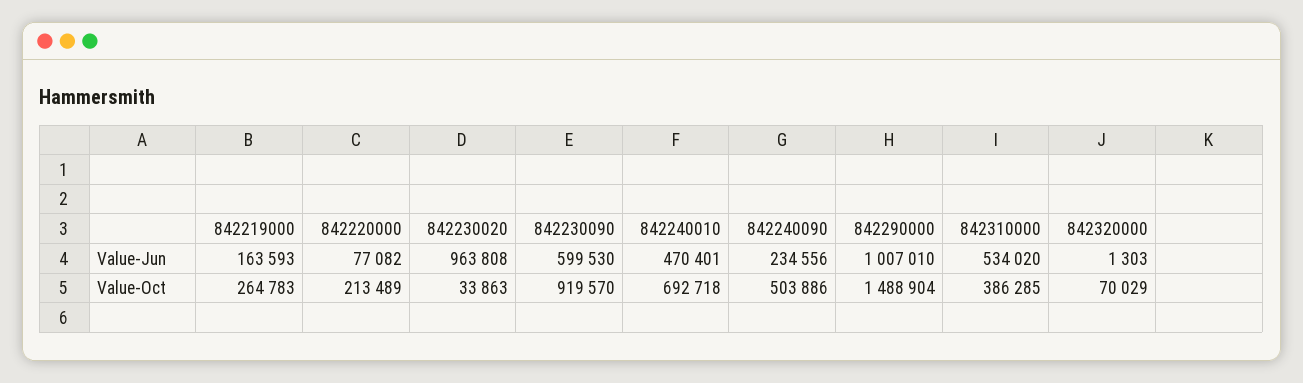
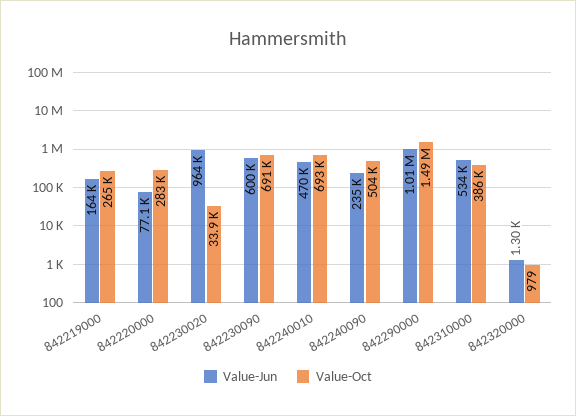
  {
    "Value-Jun": {
      "842219000": 163593,
      "842220000": 77082,
      "842230020": 963808,
      "842230090": 599530,
      "842240010": 470401,
      "842240090": 234556,
      "842290000": 1007010,
      "842310000": 534020,
      "842320000": 1303
    },
    "Value-Oct": {
      "842219000": 264783,
-     "842220000": 213489,
+     "842220000": 283000,
      "842230020": 33863,
-     "842230090": 919570,
+     "842230090": 691000,
      "842240010": 692718,
      "842240090": 503886,
      "842290000": 1488904,
      "842310000": 386285,
-     "842320000": 70029
+     "842320000": 979
    }
  }

